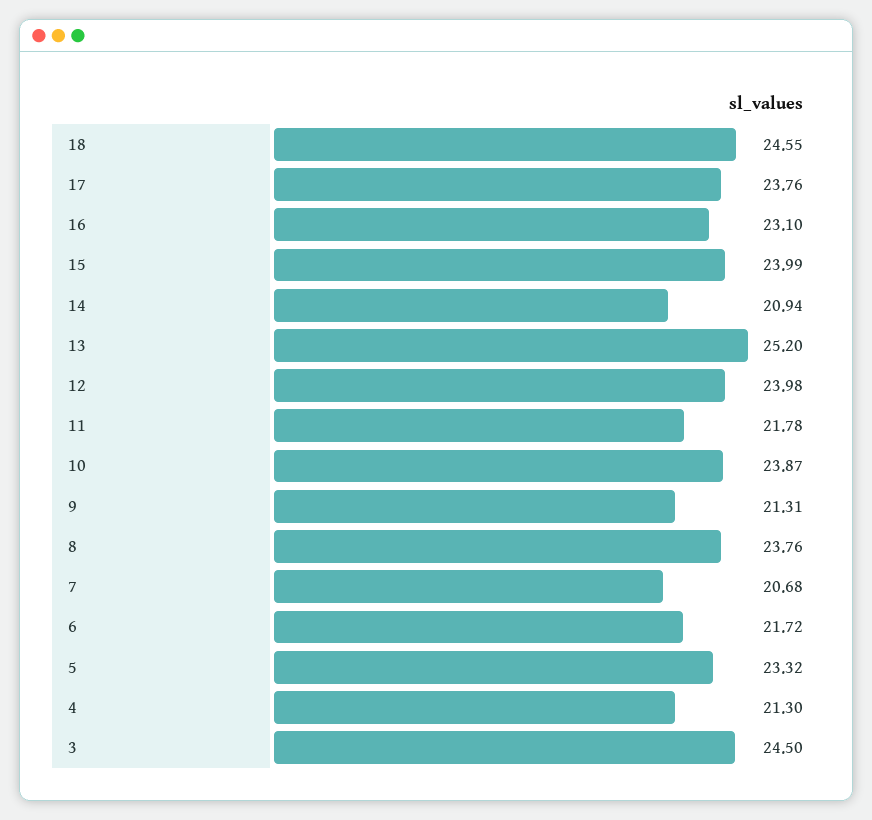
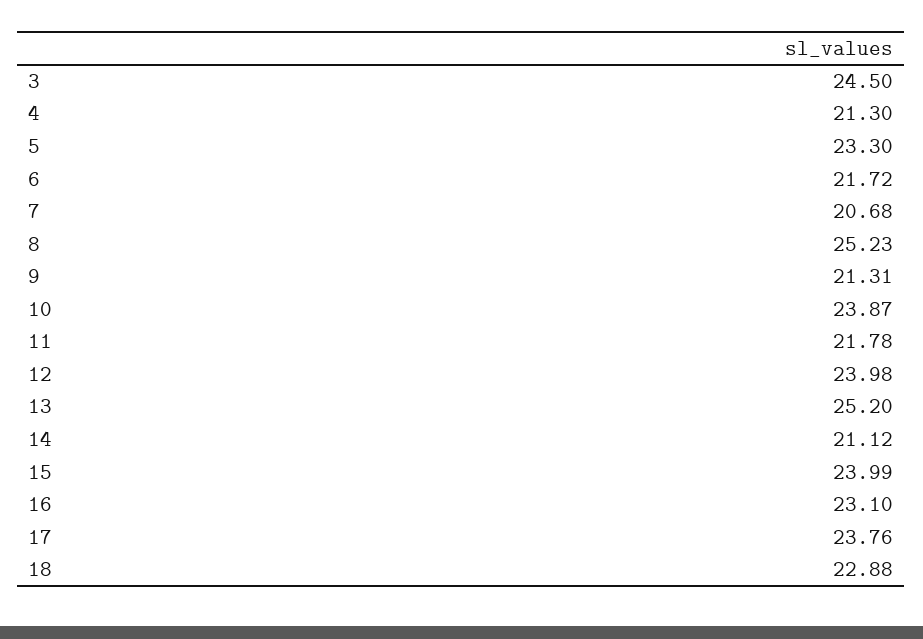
  {
-   "18": 24.55,
+   "18": 22.88,
    "17": 23.76,
    "16": 23.1,
    "15": 23.99,
-   "14": 20.94,
+   "14": 21.12,
    "13": 25.2,
    "12": 23.98,
    "11": 21.78,
    "10": 23.87,
    "9": 21.31,
-   "8": 23.76,
+   "8": 25.23,
    "7": 20.68,
    "6": 21.72,
-   "5": 23.32,
+   "5": 23.3,
    "4": 21.3,
    "3": 24.5
  }

